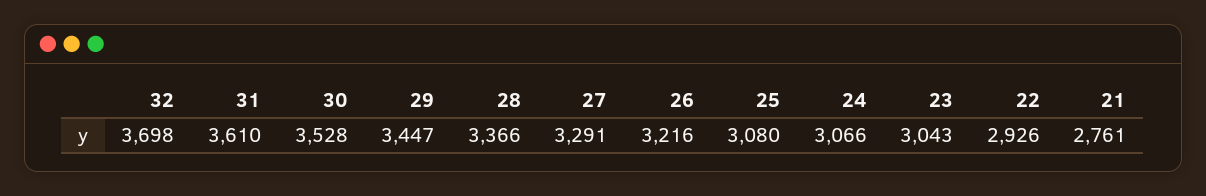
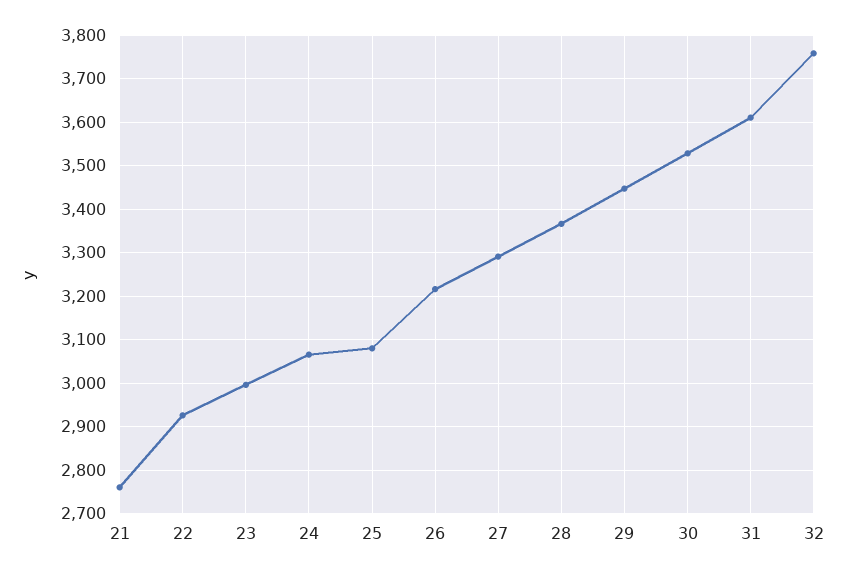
  {
-   "32": 3698,
+   "32": 3760,
    "31": 3610,
    "30": 3528,
    "29": 3447,
    "28": 3366,
    "27": 3291,
    "26": 3216,
    "25": 3080,
    "24": 3066,
-   "23": 3043,
+   "23": 3000,
    "22": 2926,
    "21": 2761
  }

